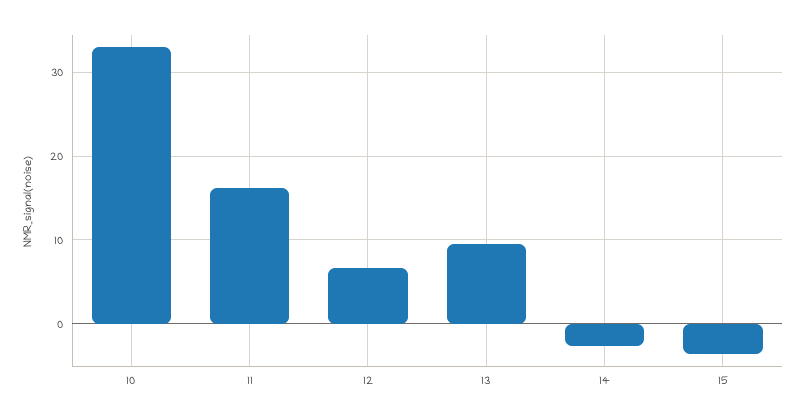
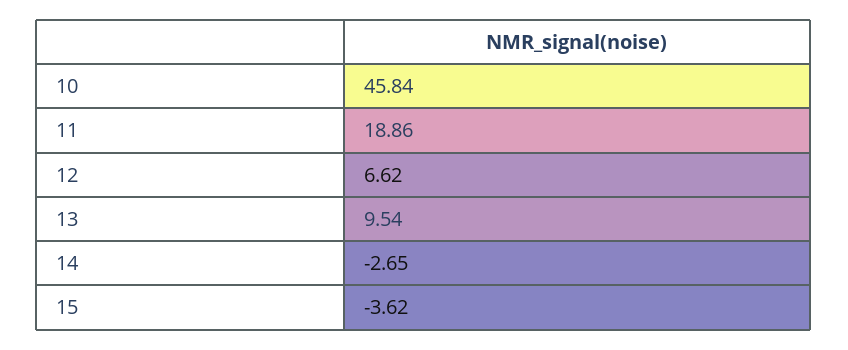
  {
-   "10": 33,
+   "10": 45.84,
-   "11": 16,
+   "11": 18.86,
    "12": 6.62,
    "13": 9.54,
    "14": -2.65,
    "15": -3.62
  }

